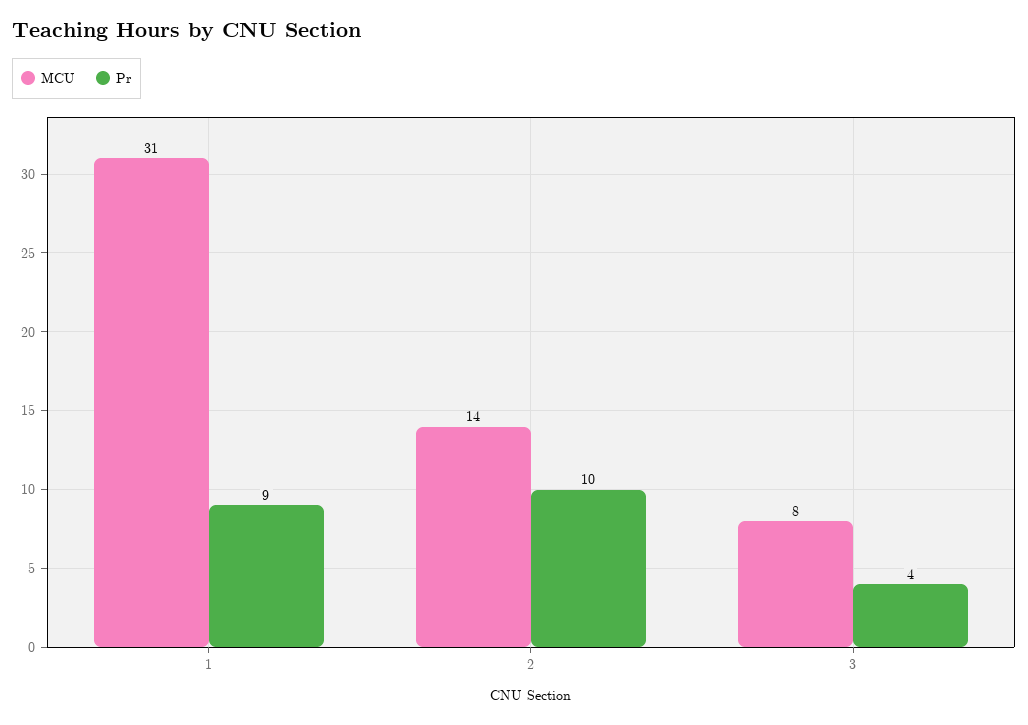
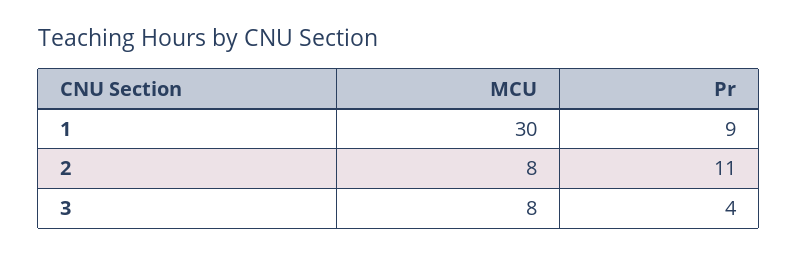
  {
    "MCU": {
-     "1": 31,
+     "1": 30,
-     "2": 14,
+     "2": 8,
      "3": 8
    },
    "Pr": {
      "1": 9,
-     "2": 10,
+     "2": 11,
      "3": 4
    }
  }

